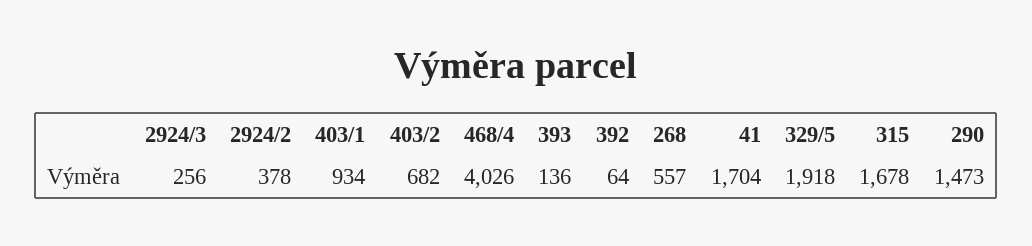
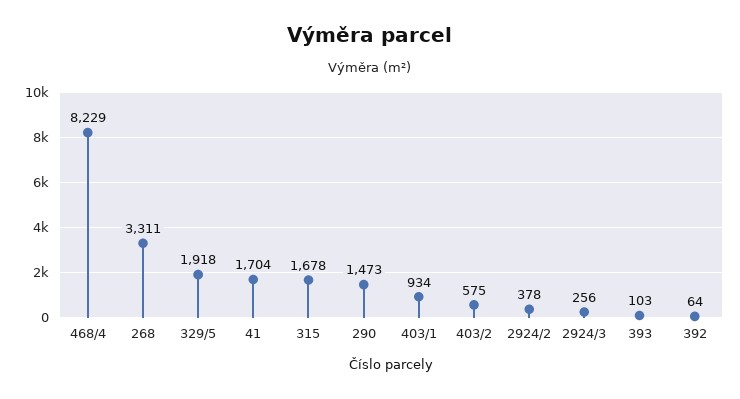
  {
    "2924/3": 256,
    "2924/2": 378,
    "403/1": 934,
-   "403/2": 682,
+   "403/2": 575,
-   "468/4": 4026,
+   "468/4": 8229,
-   "393": 136,
+   "393": 103,
    "392": 64,
-   "268": 557,
+   "268": 3311,
    "41": 1704,
    "329/5": 1918,
    "315": 1678,
    "290": 1473
  }

